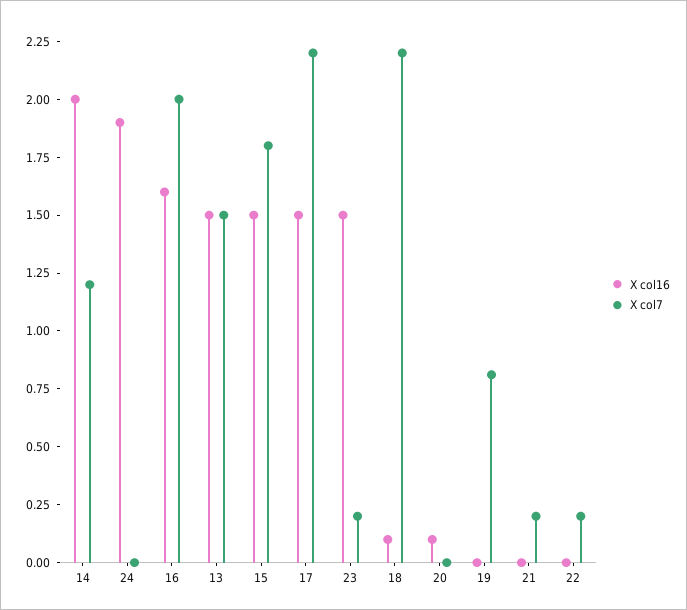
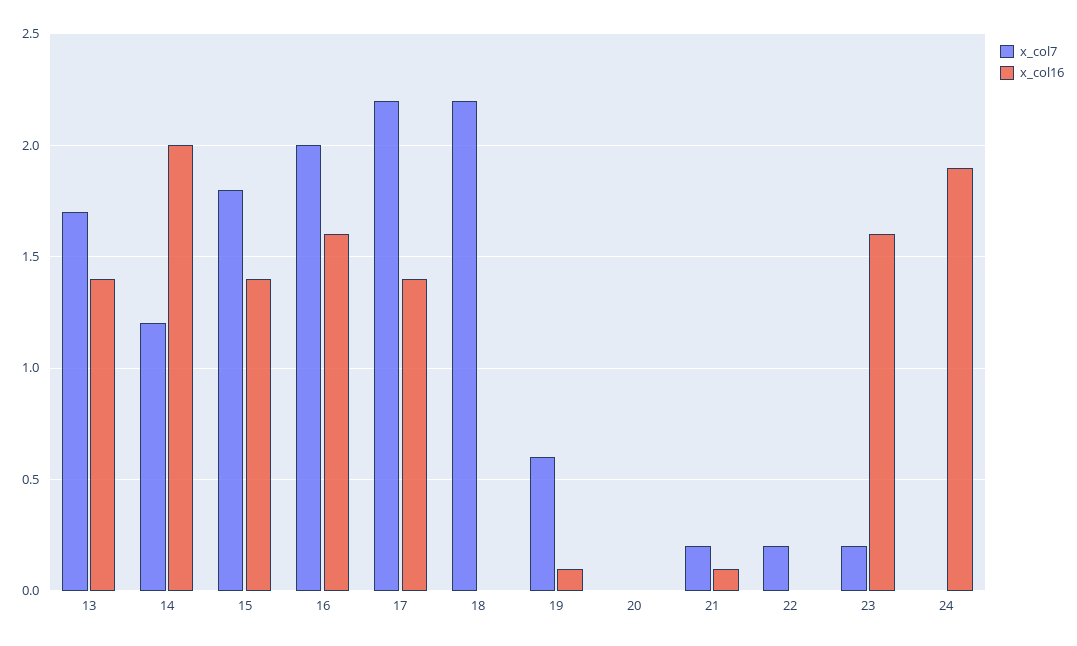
  {
    "X col16": {
      "14": 2,
      "24": 1.9,
      "16": 1.6,
-     "13": 1.5,
+     "13": 1.4,
-     "15": 1.5,
+     "15": 1.4,
-     "17": 1.5,
+     "17": 1.4,
-     "23": 1.5,
+     "23": 1.6,
-     "18": 0.1,
+     "18": 0,
-     "20": 0.1,
+     "20": 0,
-     "19": 0,
+     "19": 0.1,
-     "21": 0,
+     "21": 0.1,
      "22": 0
    },
    "X col7": {
      "14": 1.2,
      "24": 0,
      "16": 2,
-     "13": 1.5,
+     "13": 1.7,
      "15": 1.8,
      "17": 2.2,
      "23": 0.2,
      "18": 2.2,
      "20": 0,
-     "19": 0.8,
+     "19": 0.6,
      "21": 0.2,
      "22": 0.2
    }
  }

